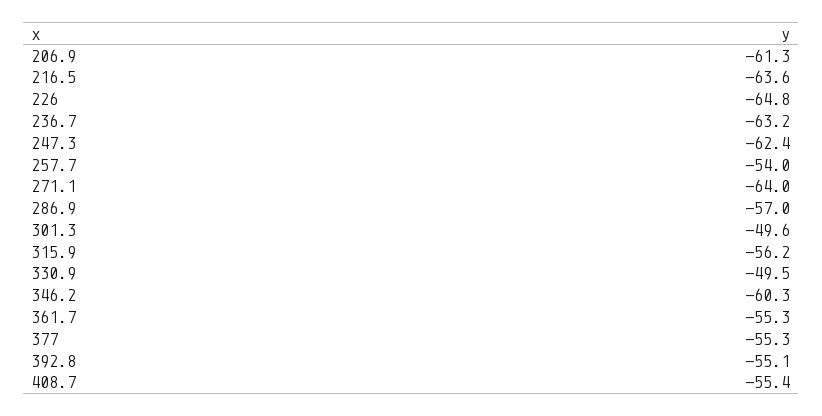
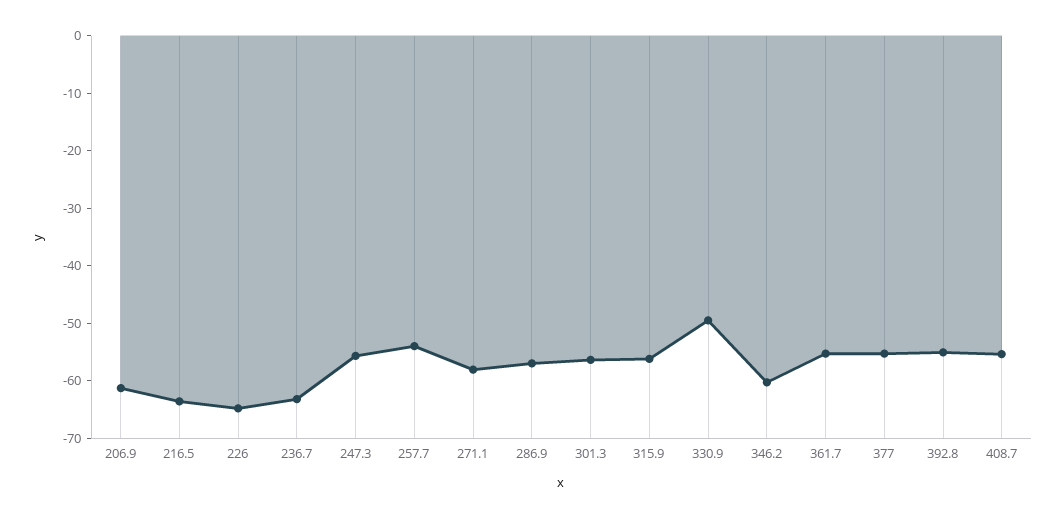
  {
    "206.9": -61.3,
    "216.5": -63.6,
    "226": -64.8,
    "236.7": -63.2,
-   "247.3": -62.4,
+   "247.3": -56,
    "257.7": -54,
-   "271.1": -64,
+   "271.1": -58,
    "286.9": -57,
-   "301.3": -49.6,
+   "301.3": -56,
    "315.9": -56.2,
    "330.9": -49.5,
    "346.2": -60.3,
    "361.7": -55.3,
    "377": -55.3,
    "392.8": -55.1,
    "408.7": -55.4
  }

